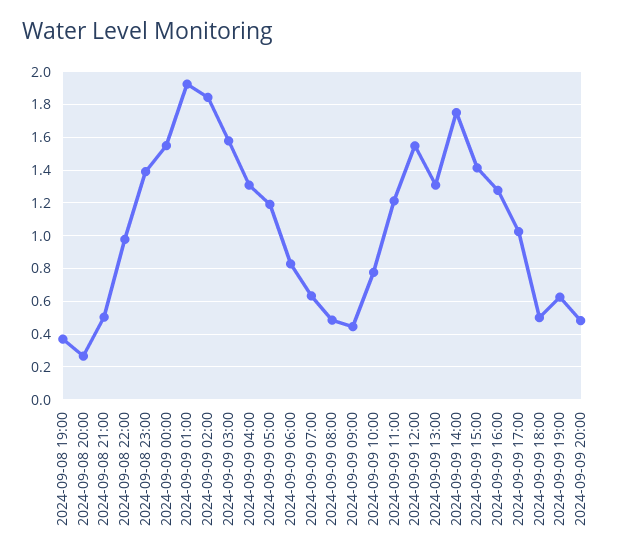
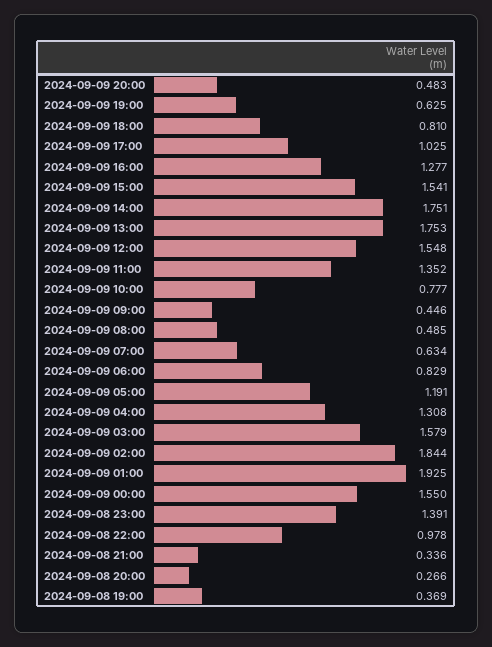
  {
    "2024-09-08 19:00": 0.369,
    "2024-09-08 20:00": 0.266,
-   "2024-09-08 21:00": 0.5,
+   "2024-09-08 21:00": 0.336,
    "2024-09-08 22:00": 0.978,
    "2024-09-08 23:00": 1.391,
    "2024-09-09 00:00": 1.55,
    "2024-09-09 01:00": 1.925,
    "2024-09-09 02:00": 1.844,
    "2024-09-09 03:00": 1.579,
    "2024-09-09 04:00": 1.308,
    "2024-09-09 05:00": 1.191,
    "2024-09-09 06:00": 0.829,
    "2024-09-09 07:00": 0.634,
    "2024-09-09 08:00": 0.485,
    "2024-09-09 09:00": 0.446,
    "2024-09-09 10:00": 0.777,
-   "2024-09-09 11:00": 1.2,
+   "2024-09-09 11:00": 1.352,
    "2024-09-09 12:00": 1.548,
-   "2024-09-09 13:00": 1.3,
+   "2024-09-09 13:00": 1.753,
    "2024-09-09 14:00": 1.751,
-   "2024-09-09 15:00": 1.4,
+   "2024-09-09 15:00": 1.541,
    "2024-09-09 16:00": 1.277,
    "2024-09-09 17:00": 1.025,
-   "2024-09-09 18:00": 0.5,
+   "2024-09-09 18:00": 0.81,
    "2024-09-09 19:00": 0.625,
    "2024-09-09 20:00": 0.483
  }

